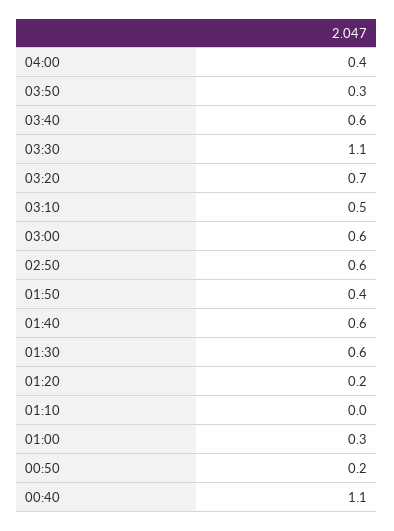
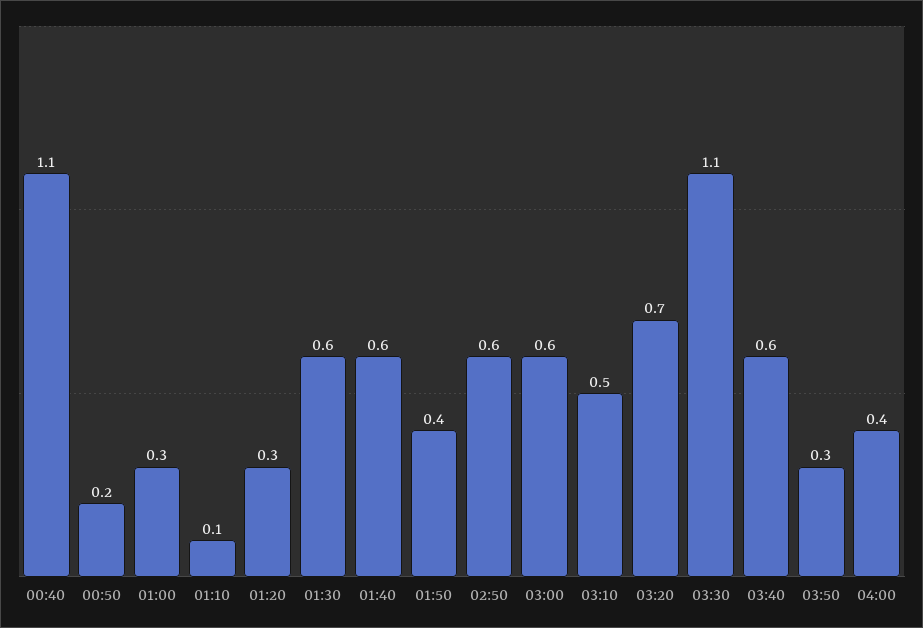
  {
    "04:00": 0.4,
    "03:50": 0.3,
    "03:40": 0.6,
    "03:30": 1.1,
    "03:20": 0.7,
    "03:10": 0.5,
    "03:00": 0.6,
    "02:50": 0.6,
    "01:50": 0.4,
    "01:40": 0.6,
    "01:30": 0.6,
-   "01:20": 0.2,
+   "01:20": 0.3,
-   "01:10": 0,
+   "01:10": 0.1,
    "01:00": 0.3,
    "00:50": 0.2,
    "00:40": 1.1
  }

